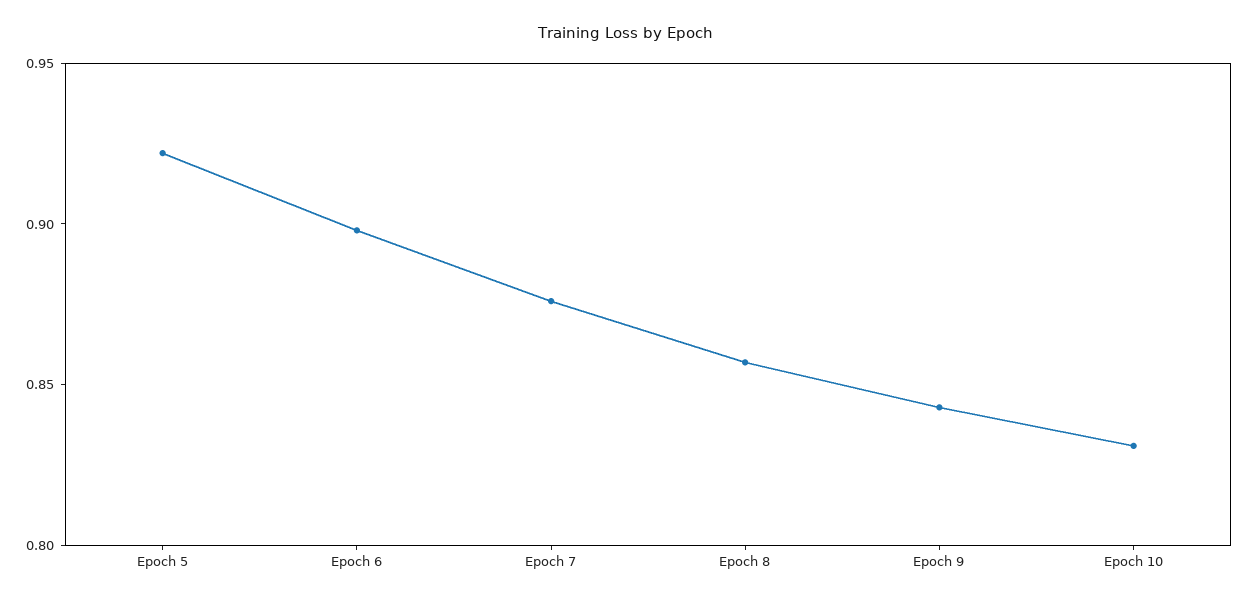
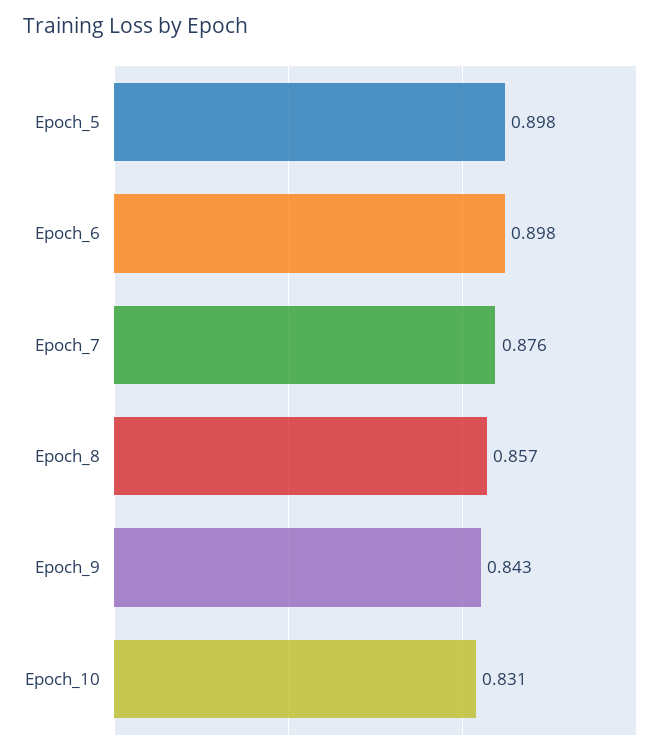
  {
-   "Epoch 5": 0.92,
+   "Epoch 5": 0.898,
    "Epoch 6": 0.898,
    "Epoch 7": 0.876,
    "Epoch 8": 0.857,
    "Epoch 9": 0.843,
    "Epoch 10": 0.831
  }

